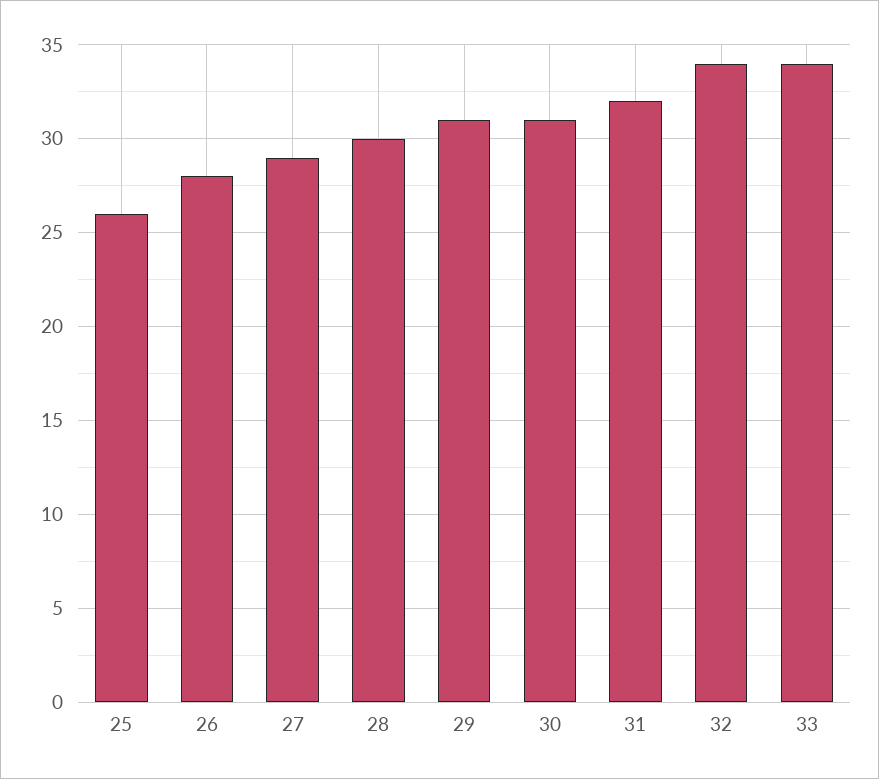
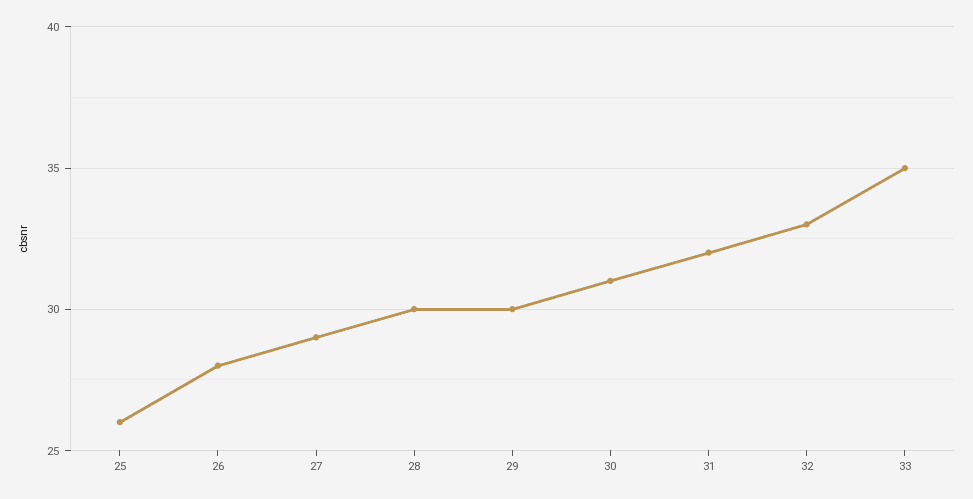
  {
    "25": 26,
    "26": 28,
    "27": 29,
    "28": 30,
-   "29": 31,
+   "29": 30,
    "30": 31,
    "31": 32,
-   "32": 34,
+   "32": 33,
-   "33": 34
+   "33": 35
  }

